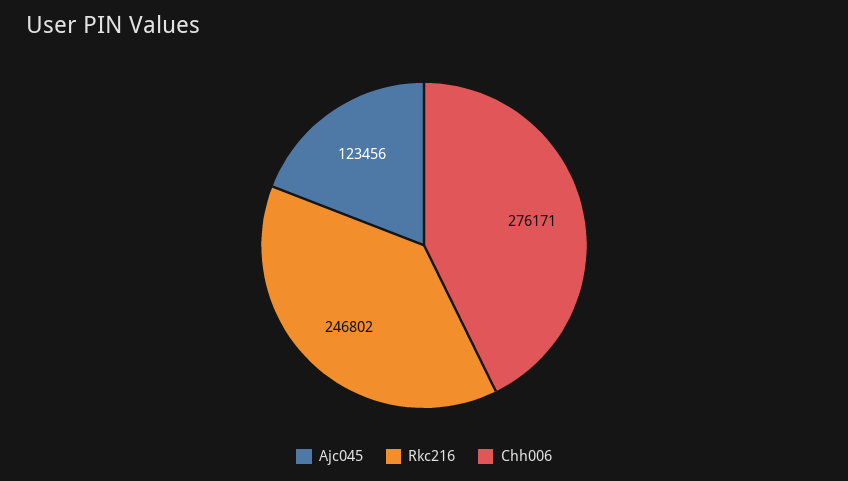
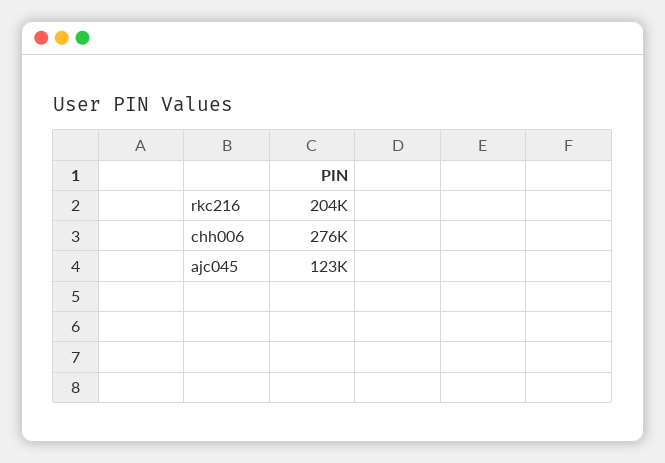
  {
    "Ajc045": 123456,
-   "Rkc216": 246802,
+   "Rkc216": 204000,
    "Chh006": 276171
  }

